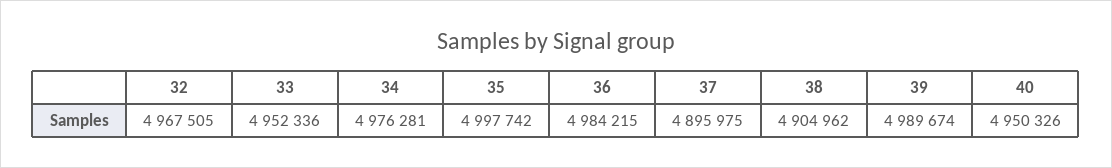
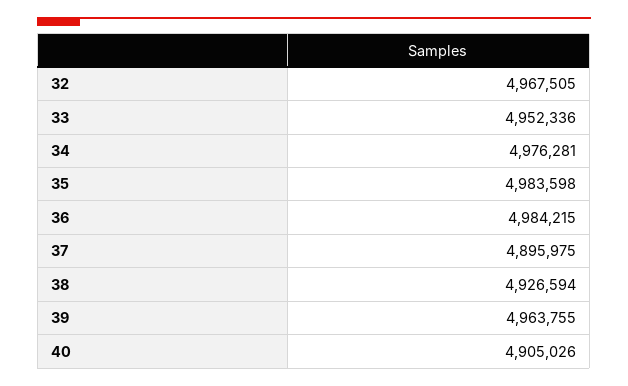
  {
    "32": 4967505,
    "33": 4952336,
    "34": 4976281,
-   "35": 4997742,
+   "35": 4983598,
    "36": 4984215,
    "37": 4895975,
-   "38": 4904962,
+   "38": 4926594,
-   "39": 4989674,
+   "39": 4963755,
-   "40": 4950326
+   "40": 4905026
  }

